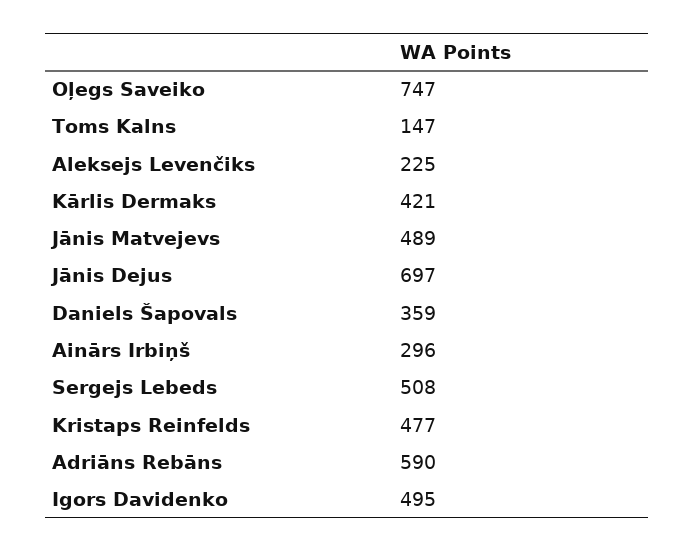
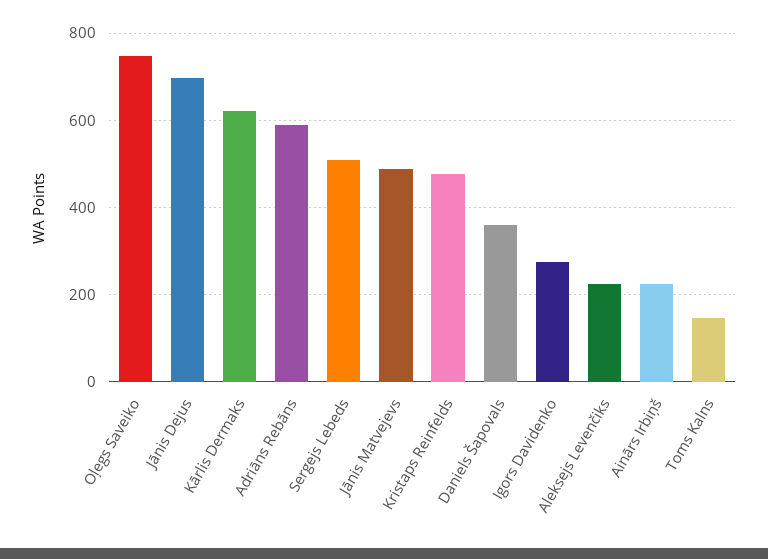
  {
    "Oļegs Saveiko": 747,
    "Toms Kalns": 147,
    "Aleksejs Levenčiks": 225,
-   "Kārlis Dermaks": 421,
+   "Kārlis Dermaks": 620,
    "Jānis Matvejevs": 489,
    "Jānis Dejus": 697,
    "Daniels Šapovals": 359,
-   "Ainārs Irbiņš": 296,
+   "Ainārs Irbiņš": 220,
    "Sergejs Lebeds": 508,
    "Kristaps Reinfelds": 477,
    "Adriāns Rebāns": 590,
-   "Igors Davidenko": 495
+   "Igors Davidenko": 280
  }

